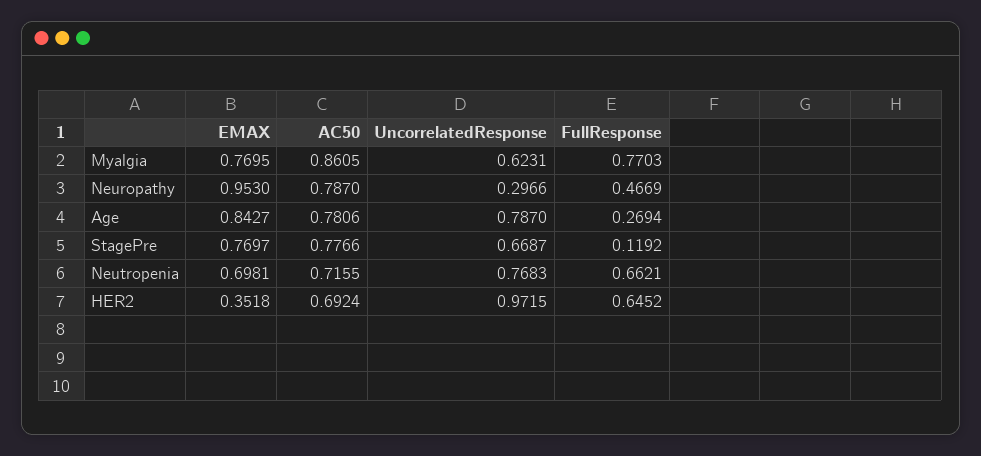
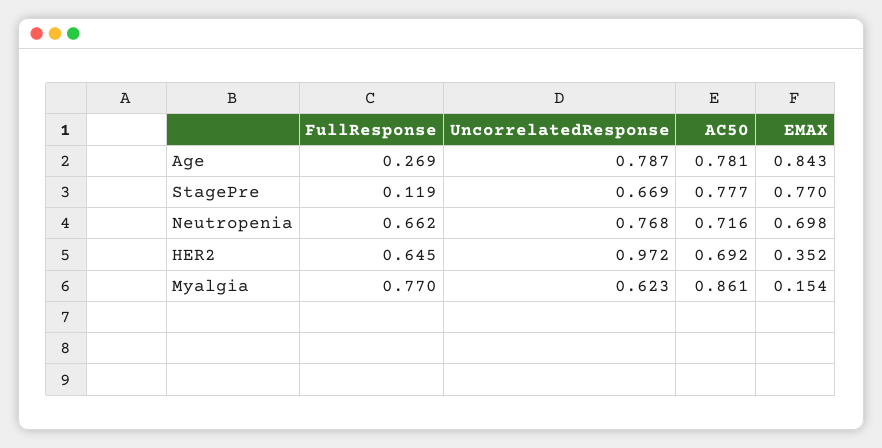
  {
    "EMAX": {
-     "Myalgia": 0.7695,
+     "Myalgia": 0.154,
-     "Neuropathy": 0.953,
      "Age": 0.8427,
      "StagePre": 0.7697,
      "Neutropenia": 0.6981,
      "HER2": 0.3518
    },
    "AC50": {
      "Myalgia": 0.8605,
-     "Neuropathy": 0.787,
      "Age": 0.7806,
      "StagePre": 0.7766,
      "Neutropenia": 0.7155,
      "HER2": 0.6924
    },
    "UncorrelatedResponse": {
      "Myalgia": 0.6231,
-     "Neuropathy": 0.2966,
      "Age": 0.787,
      "StagePre": 0.6687,
      "Neutropenia": 0.7683,
      "HER2": 0.9715
    },
    "FullResponse": {
      "Myalgia": 0.7703,
-     "Neuropathy": 0.4669,
      "Age": 0.2694,
      "StagePre": 0.1192,
      "Neutropenia": 0.6621,
      "HER2": 0.6452
    }
  }

